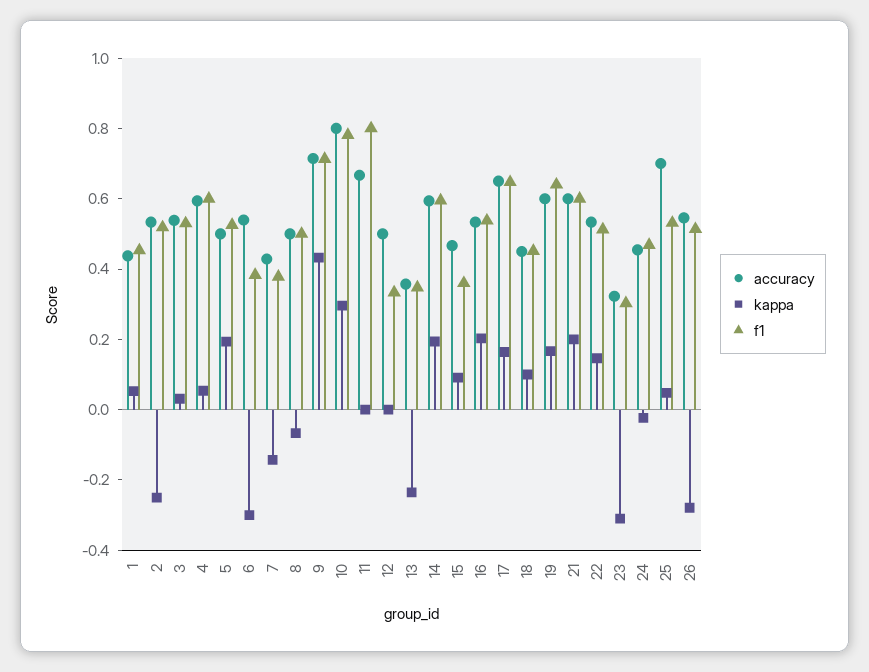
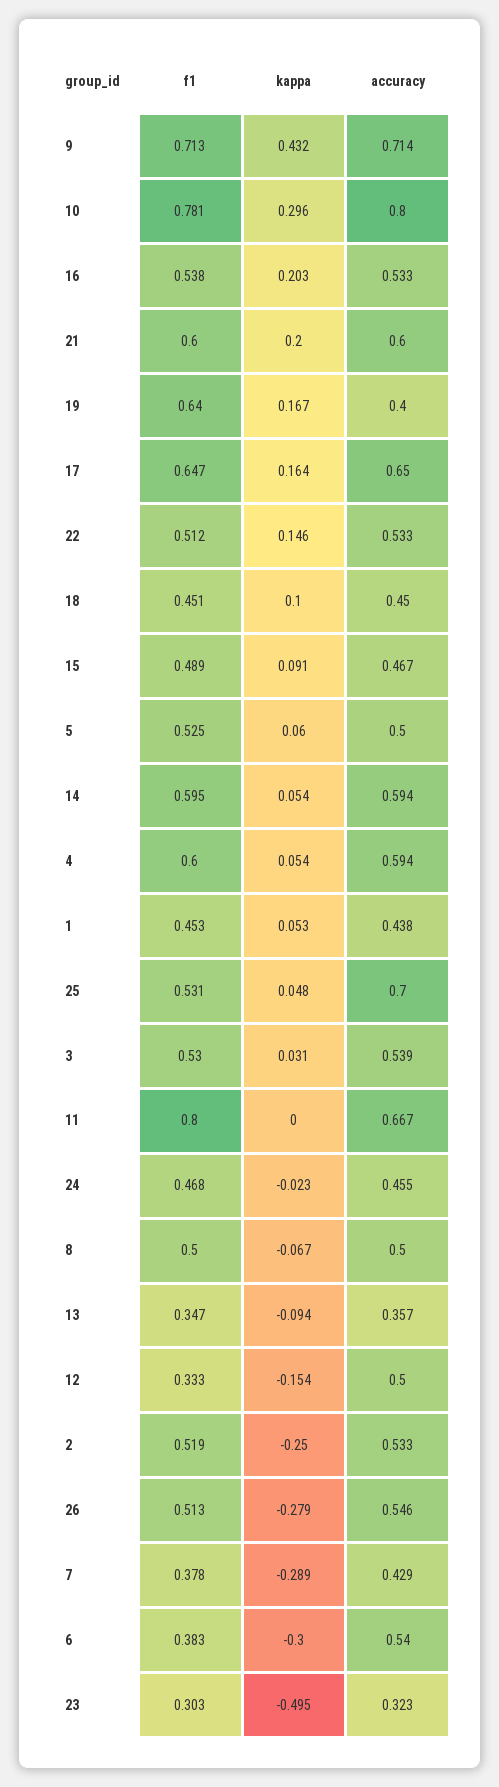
  {
    "accuracy": {
      "1": 0.438,
      "2": 0.533,
      "3": 0.539,
      "4": 0.594,
      "5": 0.5,
      "6": 0.54,
      "7": 0.429,
      "8": 0.5,
      "9": 0.714,
      "10": 0.8,
      "11": 0.667,
      "12": 0.5,
      "13": 0.357,
      "14": 0.594,
      "15": 0.467,
      "16": 0.533,
      "17": 0.65,
      "18": 0.45,
-     "19": 0.6,
+     "19": 0.4,
      "21": 0.6,
      "22": 0.533,
      "23": 0.323,
      "24": 0.455,
      "25": 0.7,
      "26": 0.546
    },
    "kappa": {
      "1": 0.053,
      "2": -0.25,
      "3": 0.031,
      "4": 0.054,
-     "5": 0.2,
+     "5": 0.06,
      "6": -0.3,
-     "7": -0.15,
+     "7": -0.289,
      "8": -0.067,
      "9": 0.432,
      "10": 0.296,
      "11": 0,
-     "12": 0,
+     "12": -0.154,
-     "13": -0.25,
+     "13": -0.094,
-     "14": 0.2,
+     "14": 0.054,
      "15": 0.091,
      "16": 0.203,
      "17": 0.164,
      "18": 0.1,
      "19": 0.167,
      "21": 0.2,
      "22": 0.146,
-     "23": -0.3,
+     "23": -0.495,
      "24": -0.023,
      "25": 0.048,
      "26": -0.279
    },
    "f1": {
      "1": 0.453,
      "2": 0.519,
      "3": 0.53,
      "4": 0.6,
      "5": 0.525,
      "6": 0.383,
      "7": 0.378,
      "8": 0.5,
      "9": 0.713,
      "10": 0.781,
      "11": 0.8,
      "12": 0.333,
      "13": 0.347,
      "14": 0.595,
-     "15": 0.35,
+     "15": 0.489,
      "16": 0.538,
      "17": 0.647,
      "18": 0.451,
      "19": 0.64,
      "21": 0.6,
      "22": 0.512,
      "23": 0.303,
      "24": 0.468,
      "25": 0.531,
      "26": 0.513
    }
  }

